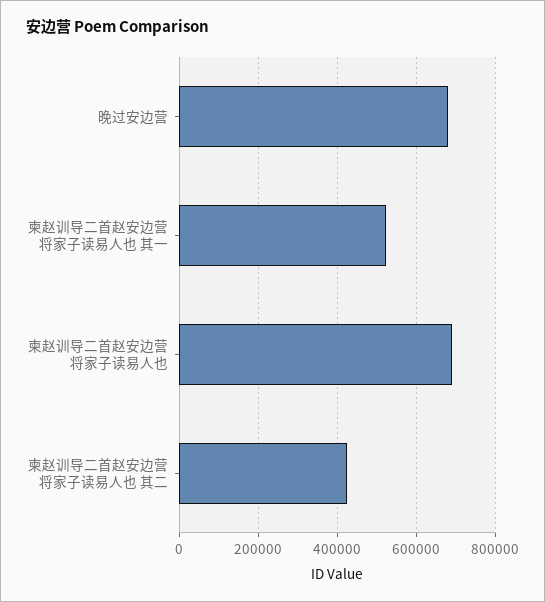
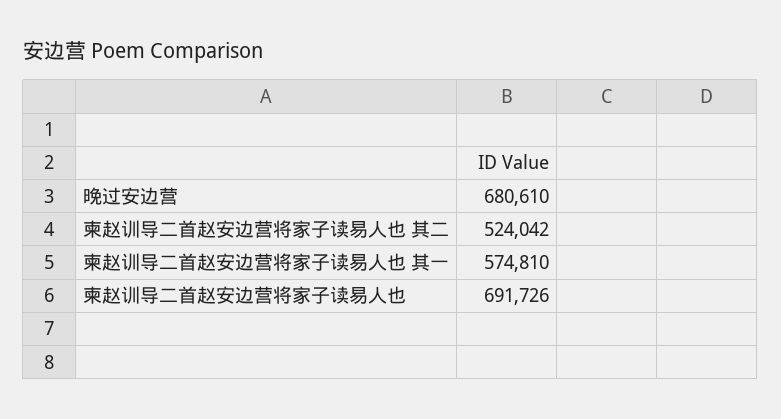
  {
    "晚过安边营": 680610,
-   "柬赵训导二首赵安边营将家子读易人也 其一": 520000,
+   "柬赵训导二首赵安边营将家子读易人也 其一": 574810,
    "柬赵训导二首赵安边营将家子读易人也": 691726,
-   "柬赵训导二首赵安边营将家子读易人也 其二": 420000
+   "柬赵训导二首赵安边营将家子读易人也 其二": 524042
  }

